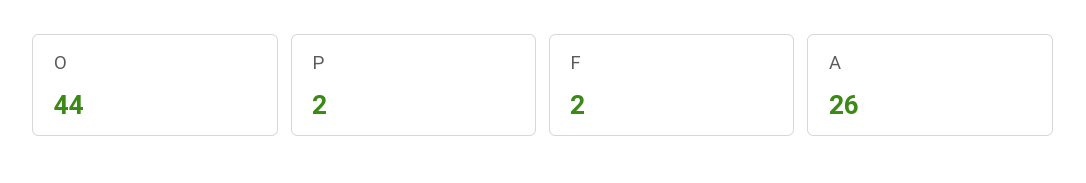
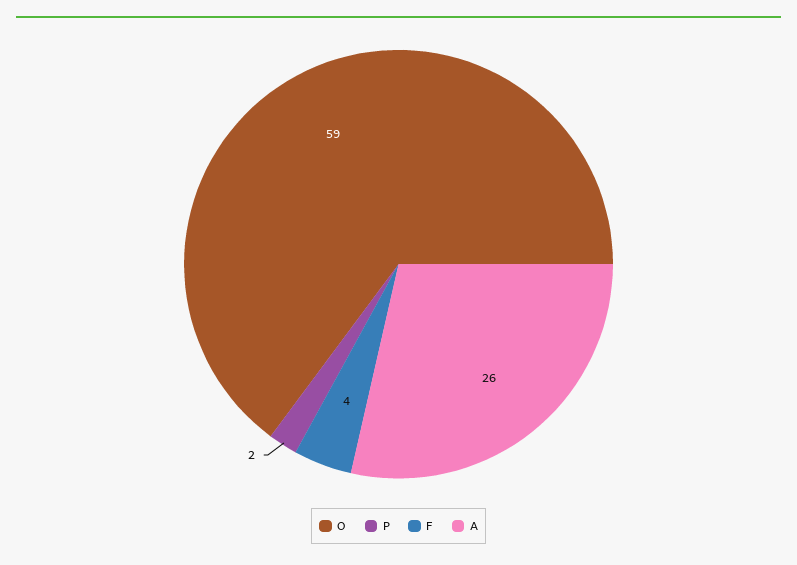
  {
-   "O": 44,
+   "O": 59,
    "P": 2,
-   "F": 2,
+   "F": 4,
    "A": 26
  }

